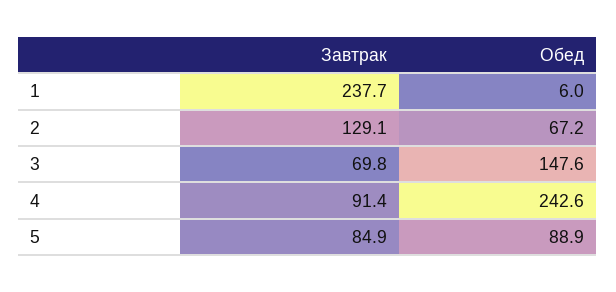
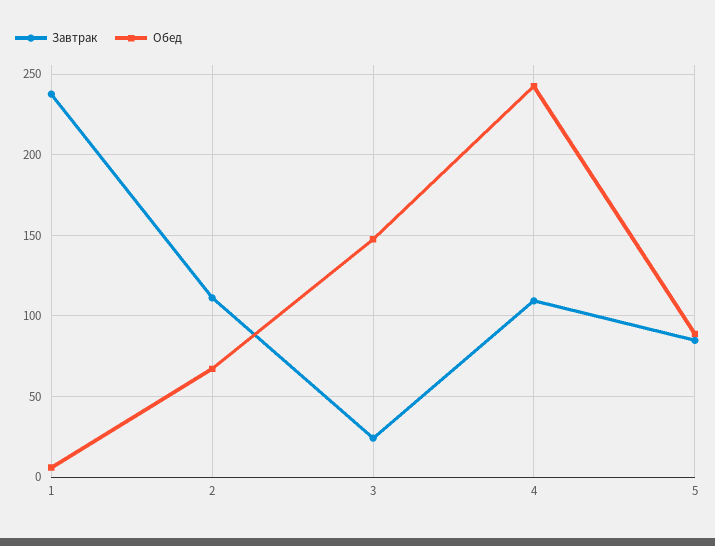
  {
    "Завтрак": {
      "1": 237.7,
-     "2": 129.1,
+     "2": 110,
-     "3": 69.8,
+     "3": 25,
-     "4": 91.4,
+     "4": 110,
      "5": 84.9
    },
    "Обед": {
      "1": 6,
      "2": 67.2,
      "3": 147.6,
      "4": 242.6,
      "5": 88.9
    }
  }

